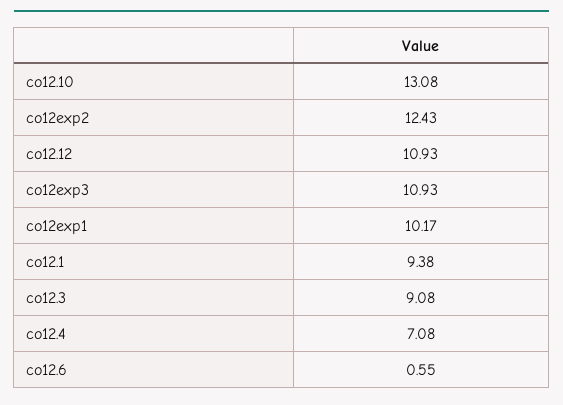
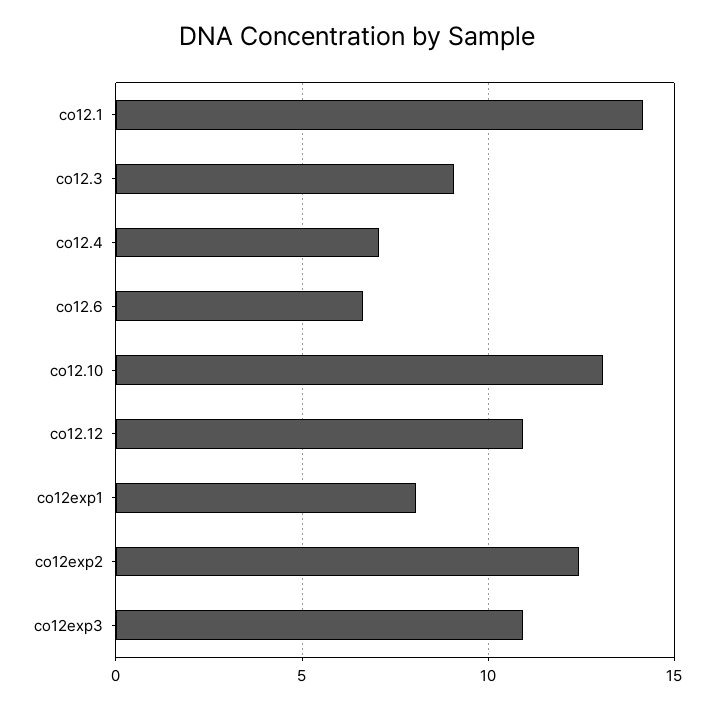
  {
    "co12.10": 13.08,
    "co12exp2": 12.43,
    "co12.12": 10.93,
    "co12exp3": 10.93,
-   "co12exp1": 10.17,
+   "co12exp1": 8,
-   "co12.1": 9.38,
+   "co12.1": 14,
    "co12.3": 9.08,
    "co12.4": 7.08,
-   "co12.6": 0.55
+   "co12.6": 6.5
  }

